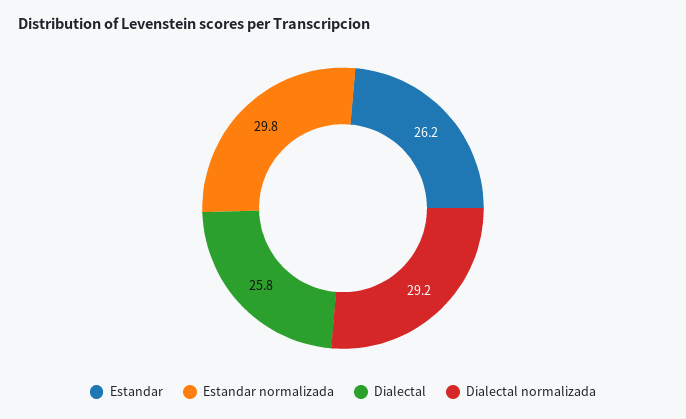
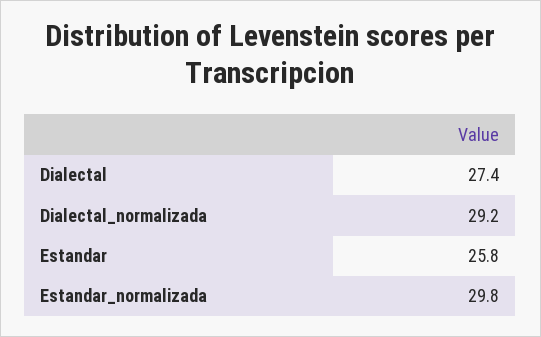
  {
-   "Estandar": 26.2,
+   "Estandar": 25.8,
    "Estandar normalizada": 29.8,
-   "Dialectal": 25.8,
+   "Dialectal": 27.4,
    "Dialectal normalizada": 29.2
  }

